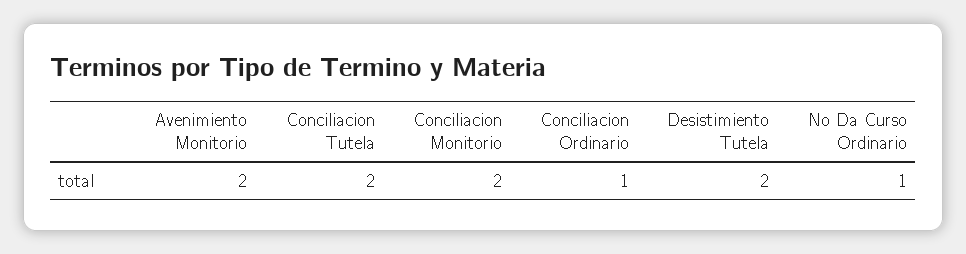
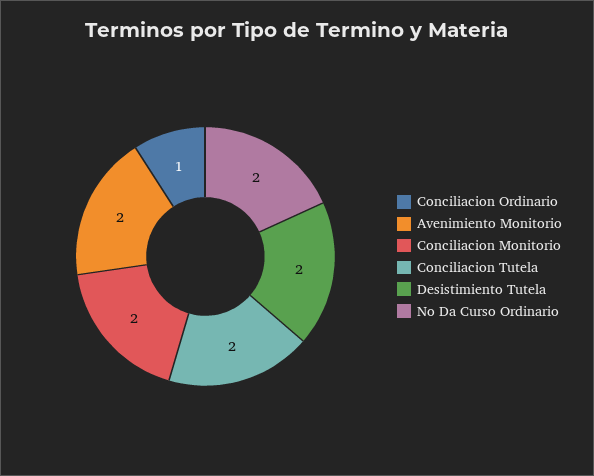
  {
    "Avenimiento Monitorio": 2,
    "Conciliacion Tutela": 2,
    "Conciliacion Monitorio": 2,
    "Conciliacion Ordinario": 1,
    "Desistimiento Tutela": 2,
-   "No Da Curso Ordinario": 1
+   "No Da Curso Ordinario": 2
  }

